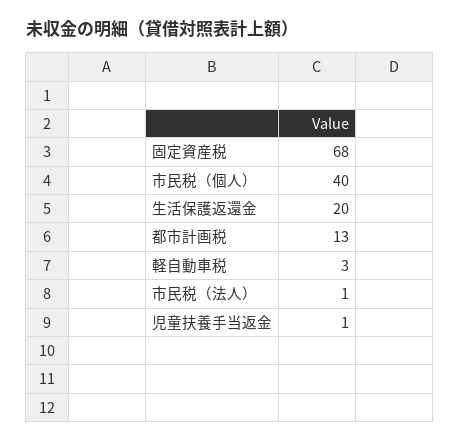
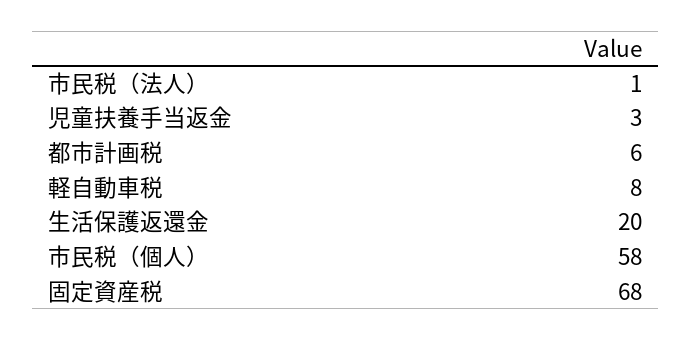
  {
    "固定資産税": 68,
-   "市民税（個人）": 40,
+   "市民税（個人）": 58,
    "生活保護返還金": 20,
-   "都市計画税": 13,
+   "都市計画税": 6,
-   "軽自動車税": 3,
+   "軽自動車税": 8,
    "市民税（法人）": 1,
-   "児童扶養手当返金": 1
+   "児童扶養手当返金": 3
  }

